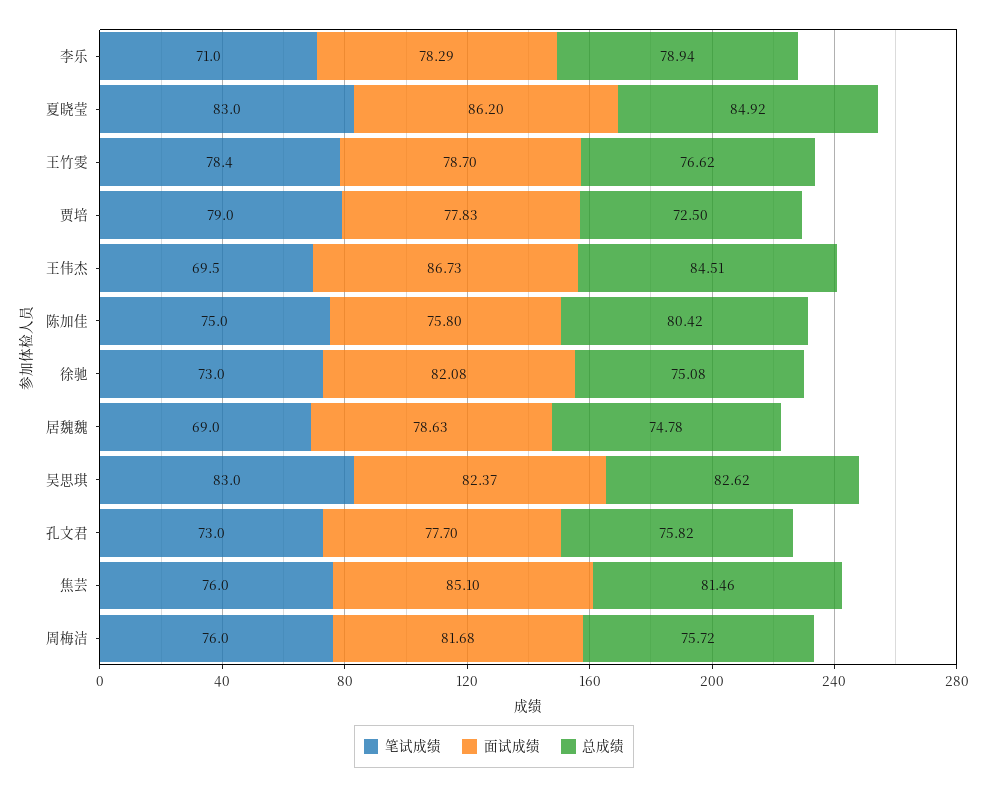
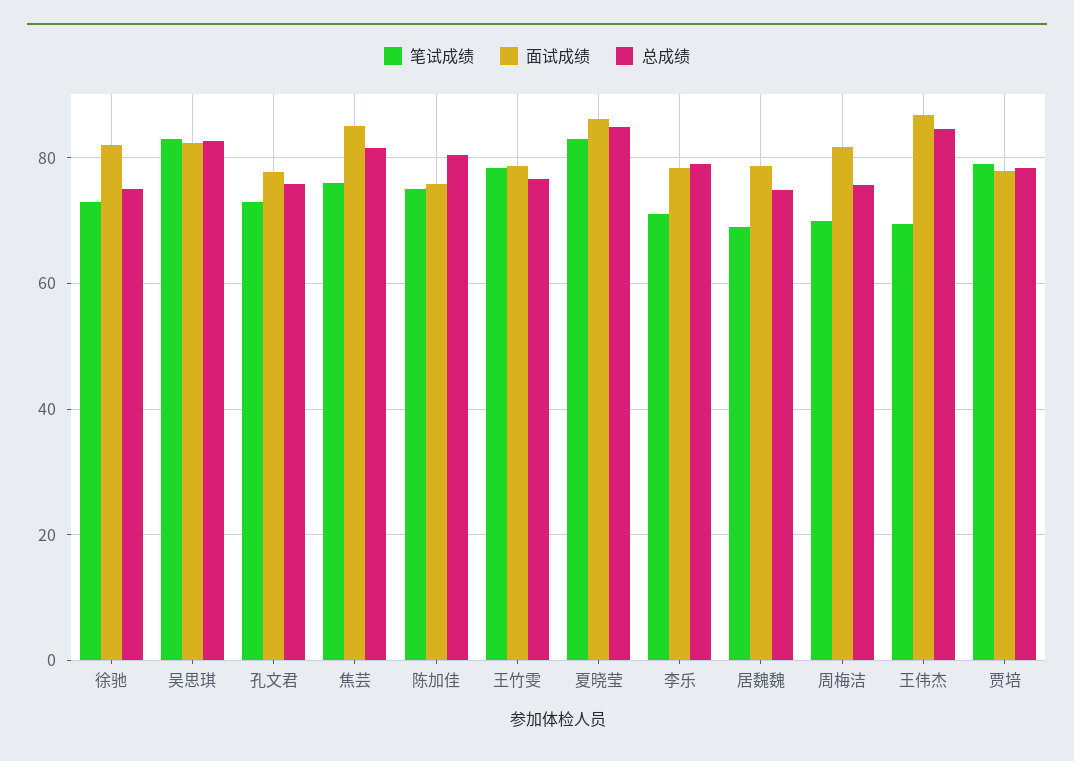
  {
    "笔试成绩": {
      "李乐": 71,
      "夏晓莹": 83,
      "王竹雯": 78.4,
      "贾培": 79,
      "王伟杰": 69.5,
      "陈加佳": 75,
      "徐驰": 73,
      "居魏魏": 69,
      "吴思琪": 83,
      "孔文君": 73,
      "焦芸": 76,
-     "周梅洁": 76
+     "周梅洁": 70
    },
    "面试成绩": {
      "李乐": 78.29,
      "夏晓莹": 86.2,
      "王竹雯": 78.7,
      "贾培": 77.83,
      "王伟杰": 86.73,
      "陈加佳": 75.8,
      "徐驰": 82.08,
      "居魏魏": 78.63,
      "吴思琪": 82.37,
      "孔文君": 77.7,
      "焦芸": 85.1,
      "周梅洁": 81.68
    },
    "总成绩": {
      "李乐": 78.94,
      "夏晓莹": 84.92,
      "王竹雯": 76.62,
-     "贾培": 72.5,
+     "贾培": 78,
      "王伟杰": 84.51,
      "陈加佳": 80.42,
      "徐驰": 75.08,
      "居魏魏": 74.78,
      "吴思琪": 82.62,
      "孔文君": 75.82,
      "焦芸": 81.46,
      "周梅洁": 75.72
    }
  }

